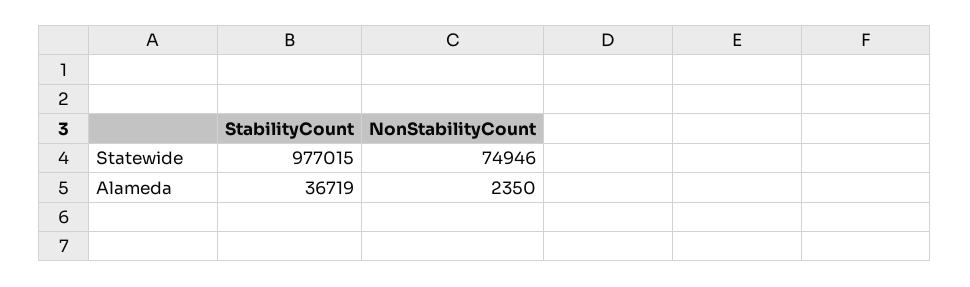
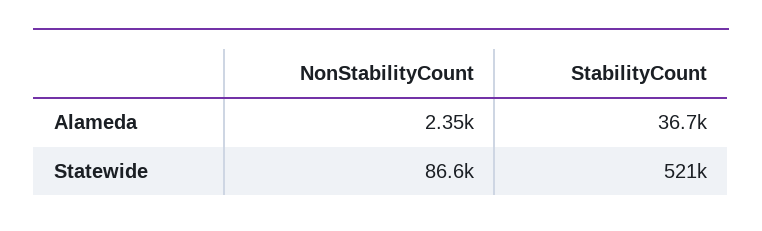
  {
    "StabilityCount": {
-     "Statewide": 977015,
+     "Statewide": 521000,
      "Alameda": 36719
    },
    "NonStabilityCount": {
-     "Statewide": 74946,
+     "Statewide": 86600,
      "Alameda": 2350
    }
  }

